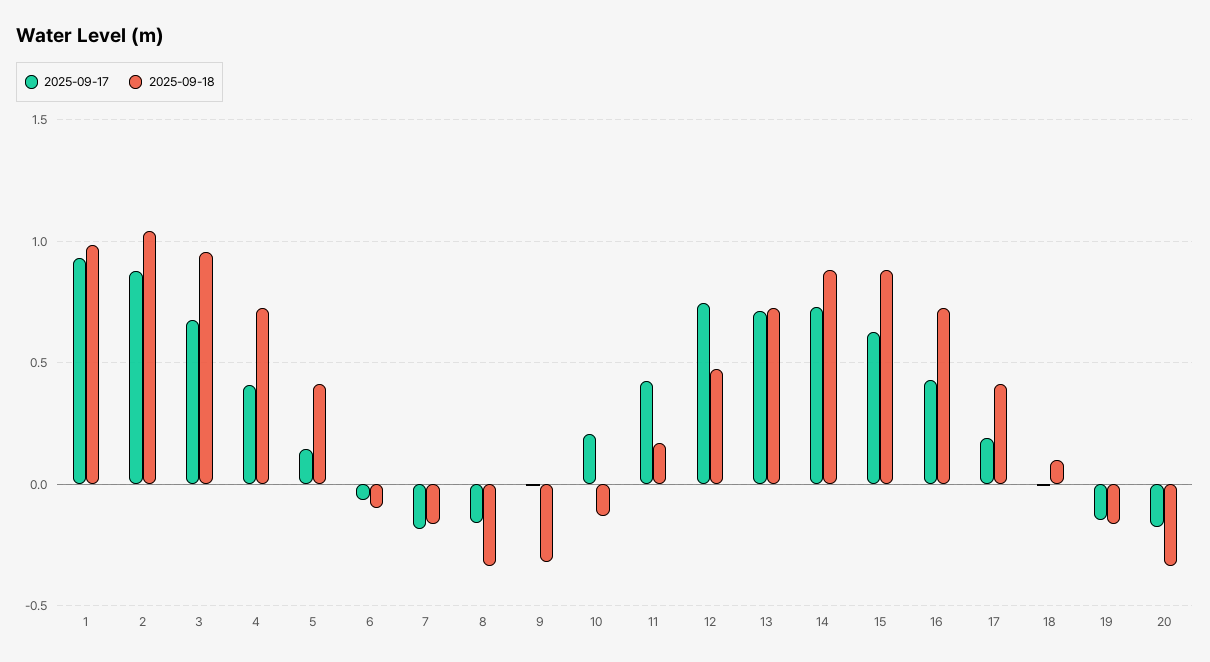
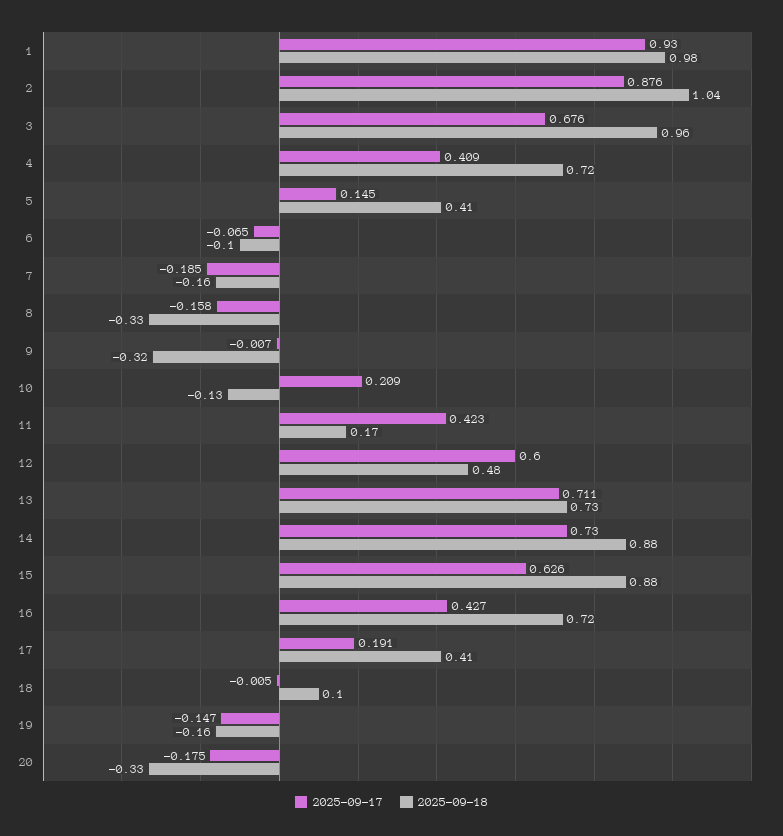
  {
    "2025-09-17": {
      "1": 0.93,
      "2": 0.876,
      "3": 0.676,
      "4": 0.409,
      "5": 0.145,
      "6": -0.065,
      "7": -0.185,
      "8": -0.158,
      "9": -0.007,
      "10": 0.209,
      "11": 0.423,
-     "12": 0.75,
+     "12": 0.6,
      "13": 0.711,
      "14": 0.73,
      "15": 0.626,
      "16": 0.427,
      "17": 0.191,
      "18": -0.005,
      "19": -0.147,
      "20": -0.175
    },
    "2025-09-18": {
      "1": 0.98,
      "2": 1.04,
      "3": 0.96,
      "4": 0.72,
      "5": 0.41,
      "6": -0.1,
      "7": -0.16,
      "8": -0.33,
      "9": -0.32,
      "10": -0.13,
      "11": 0.17,
      "12": 0.48,
      "13": 0.73,
      "14": 0.88,
      "15": 0.88,
      "16": 0.72,
      "17": 0.41,
      "18": 0.1,
      "19": -0.16,
      "20": -0.33
    }
  }

